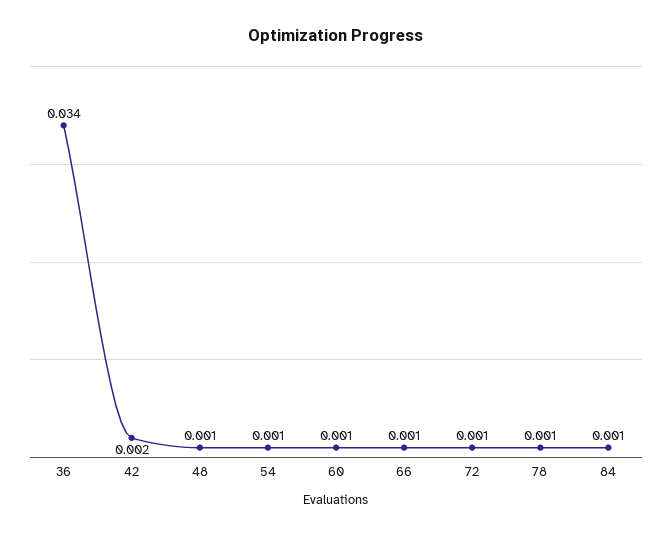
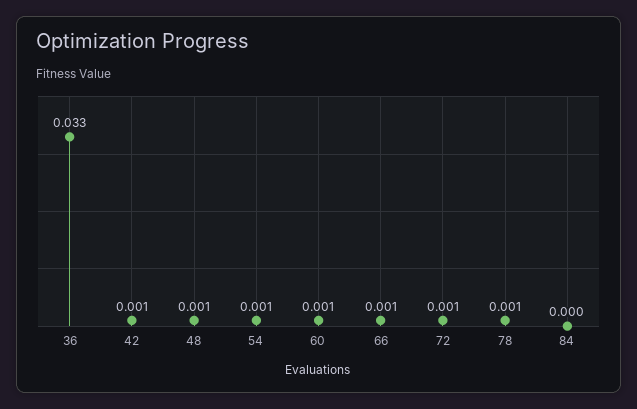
  {
-   "36": 0.034,
+   "36": 0.033,
-   "42": 0.002,
+   "42": 0.001,
    "48": 0.001,
    "54": 0.001,
    "60": 0.001,
    "66": 0.001,
    "72": 0.001,
    "78": 0.001,
-   "84": 0.001
+   "84": 0
  }

